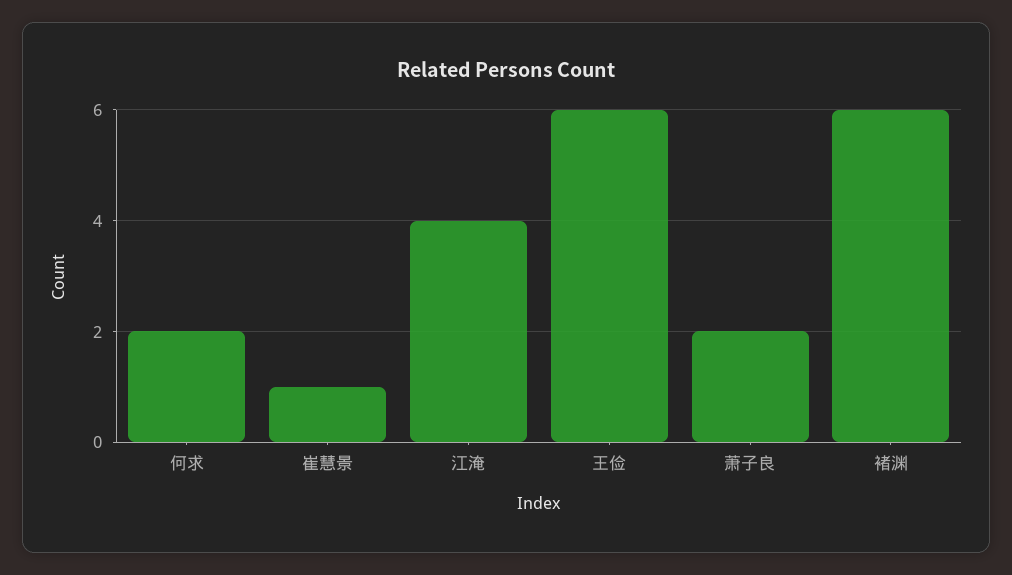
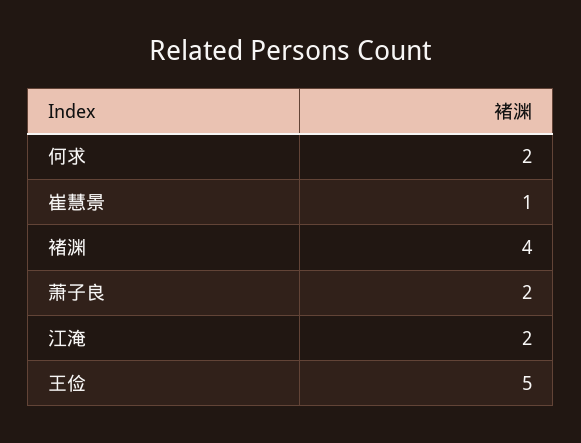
  {
    "何求": 2,
    "崔慧景": 1,
-   "江淹": 4,
+   "江淹": 2,
-   "王俭": 6,
+   "王俭": 5,
    "萧子良": 2,
-   "褚渊": 6
+   "褚渊": 4
  }

